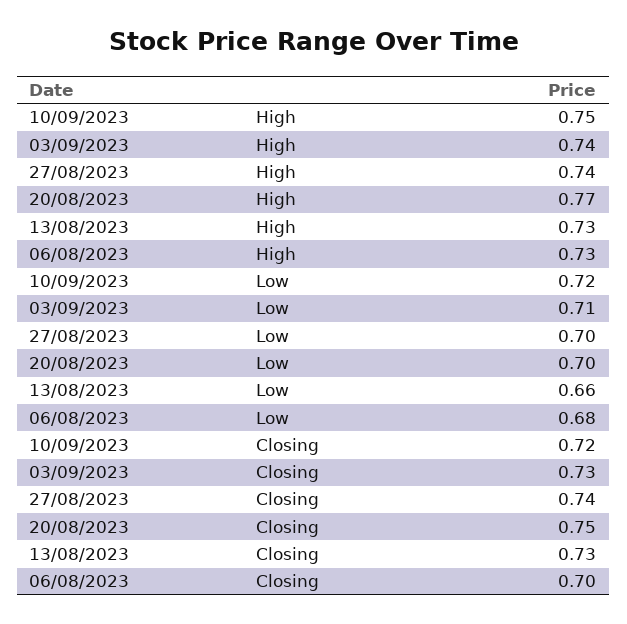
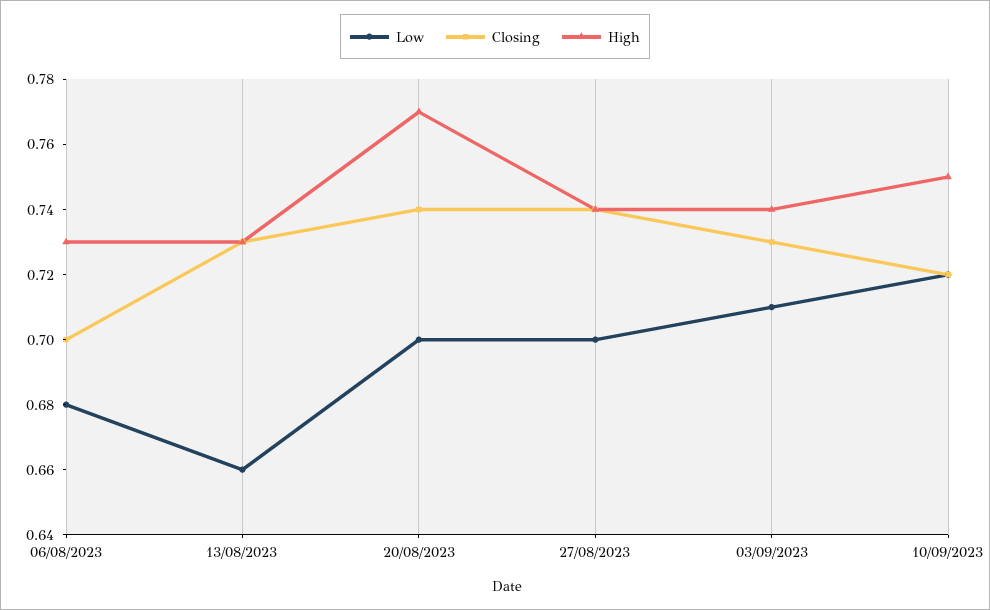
  {
    "High": {
      "10/09/2023": 0.75,
      "03/09/2023": 0.74,
      "27/08/2023": 0.74,
      "20/08/2023": 0.77,
      "13/08/2023": 0.73,
      "06/08/2023": 0.73
    },
    "Low": {
      "10/09/2023": 0.72,
      "03/09/2023": 0.71,
      "27/08/2023": 0.7,
      "20/08/2023": 0.7,
      "13/08/2023": 0.66,
      "06/08/2023": 0.68
    },
    "Closing": {
      "10/09/2023": 0.72,
      "03/09/2023": 0.73,
      "27/08/2023": 0.74,
-     "20/08/2023": 0.75,
+     "20/08/2023": 0.74,
      "13/08/2023": 0.73,
      "06/08/2023": 0.7
    }
  }

